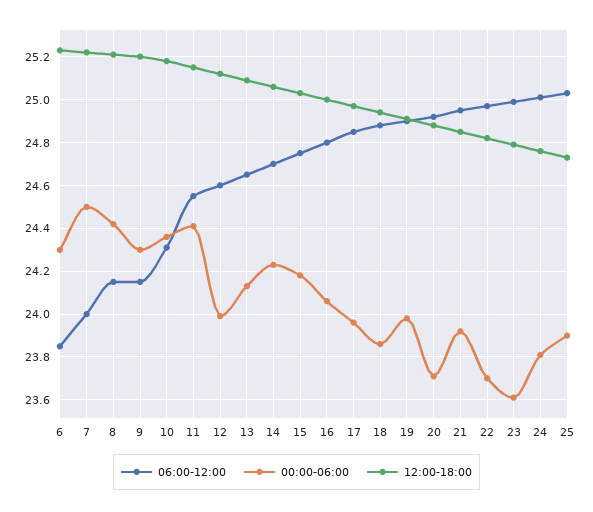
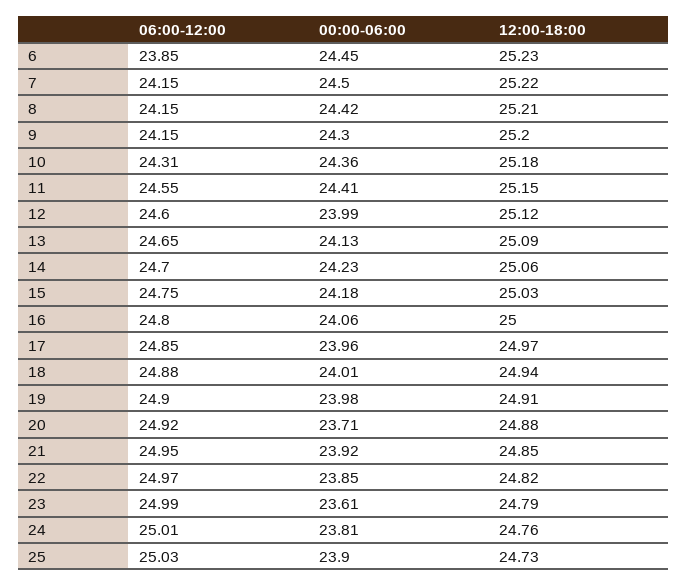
  {
    "06:00-12:00": {
      "6": 23.85,
-     "7": 24,
+     "7": 24.15,
      "8": 24.15,
      "9": 24.15,
      "10": 24.31,
      "11": 24.55,
      "12": 24.6,
      "13": 24.65,
      "14": 24.7,
      "15": 24.75,
      "16": 24.8,
      "17": 24.85,
      "18": 24.88,
      "19": 24.9,
      "20": 24.92,
      "21": 24.95,
      "22": 24.97,
      "23": 24.99,
      "24": 25.01,
      "25": 25.03
    },
    "00:00-06:00": {
-     "6": 24.3,
+     "6": 24.45,
      "7": 24.5,
      "8": 24.42,
      "9": 24.3,
      "10": 24.36,
      "11": 24.41,
      "12": 23.99,
      "13": 24.13,
      "14": 24.23,
      "15": 24.18,
      "16": 24.06,
      "17": 23.96,
-     "18": 23.85,
+     "18": 24.01,
      "19": 23.98,
      "20": 23.71,
      "21": 23.92,
-     "22": 23.7,
+     "22": 23.85,
      "23": 23.61,
      "24": 23.81,
      "25": 23.9
    },
    "12:00-18:00": {
      "6": 25.23,
      "7": 25.22,
      "8": 25.21,
      "9": 25.2,
      "10": 25.18,
      "11": 25.15,
      "12": 25.12,
      "13": 25.09,
      "14": 25.06,
      "15": 25.03,
      "16": 25,
      "17": 24.97,
      "18": 24.94,
      "19": 24.91,
      "20": 24.88,
      "21": 24.85,
      "22": 24.82,
      "23": 24.79,
      "24": 24.76,
      "25": 24.73
    }
  }

